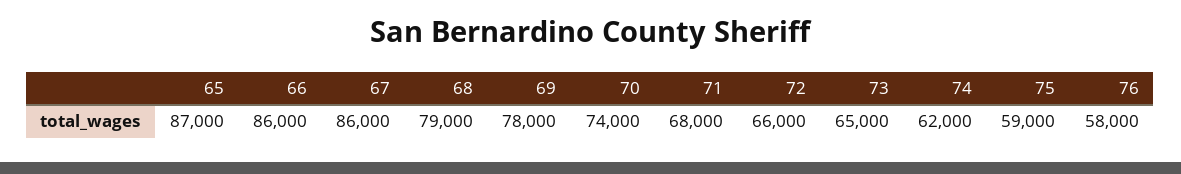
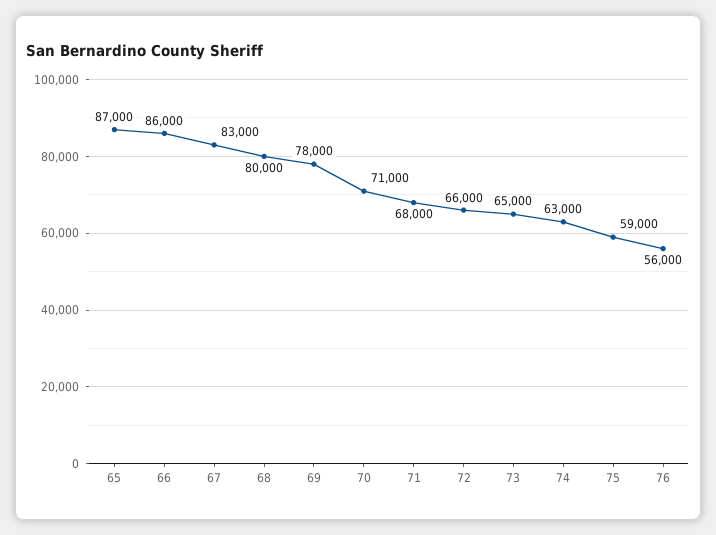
  {
    "65": 87000,
    "66": 86000,
-   "67": 86000,
+   "67": 83000,
-   "68": 79000,
+   "68": 80000,
    "69": 78000,
-   "70": 74000,
+   "70": 71000,
    "71": 68000,
    "72": 66000,
    "73": 65000,
-   "74": 62000,
+   "74": 63000,
    "75": 59000,
-   "76": 58000
+   "76": 56000
  }

